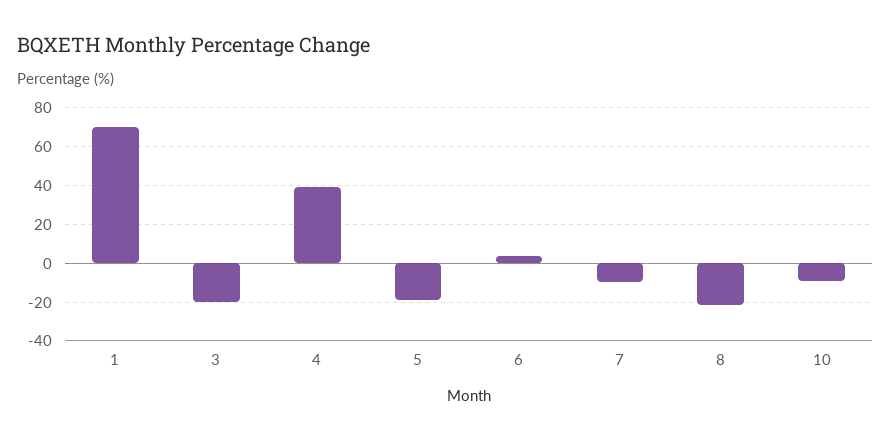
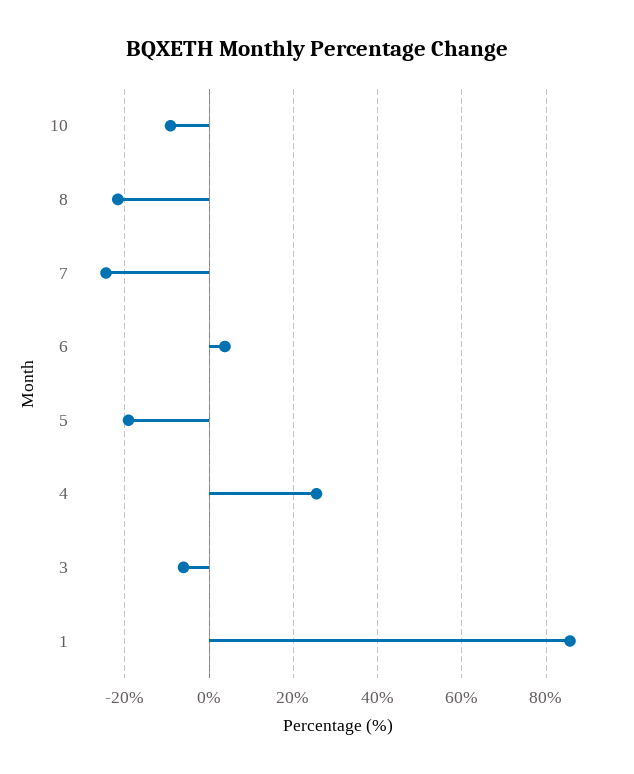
  {
-   "1": 70,
+   "1": 86,
-   "3": -20,
+   "3": -6,
-   "4": 40,
+   "4": 26,
    "5": -20,
    "6": 4,
-   "7": -10,
+   "7": -24,
    "8": -22,
    "10": -10
  }

